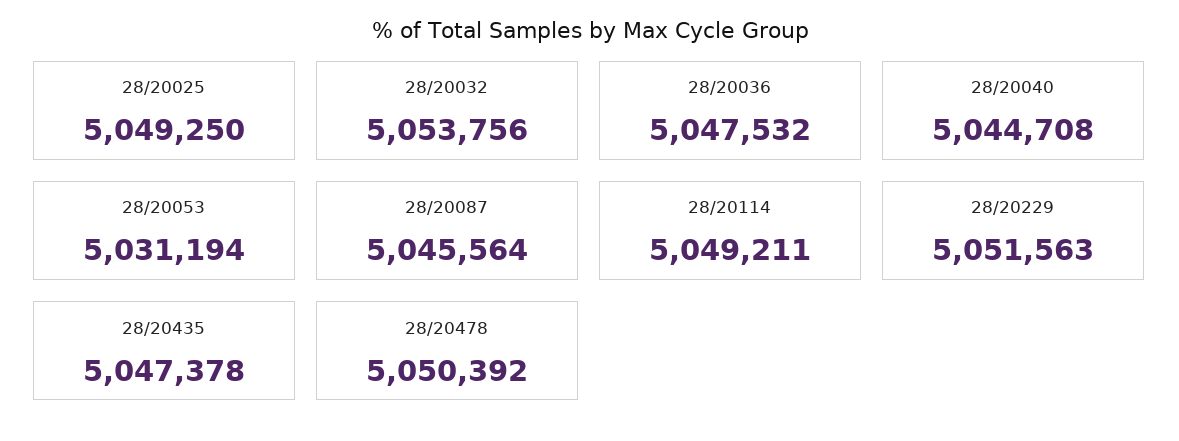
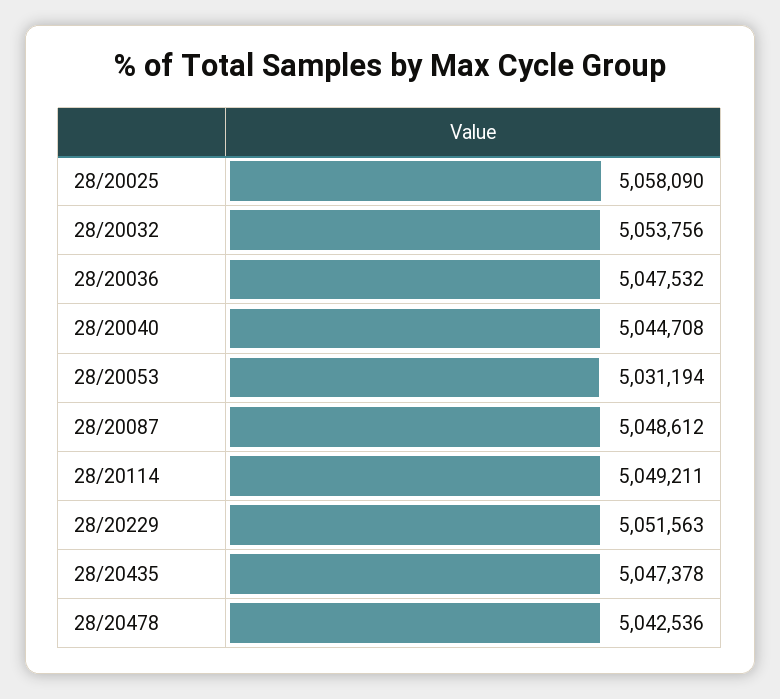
  {
-   "28/20025": 5049250,
+   "28/20025": 5058090,
    "28/20032": 5053756,
    "28/20036": 5047532,
    "28/20040": 5044708,
    "28/20053": 5031194,
-   "28/20087": 5045564,
+   "28/20087": 5048612,
    "28/20114": 5049211,
    "28/20229": 5051563,
    "28/20435": 5047378,
-   "28/20478": 5050392
+   "28/20478": 5042536
  }

